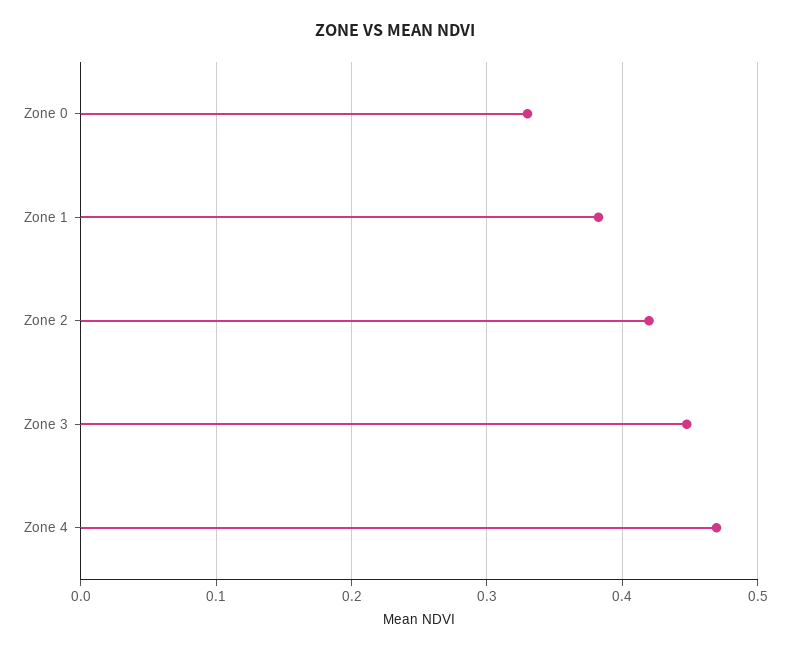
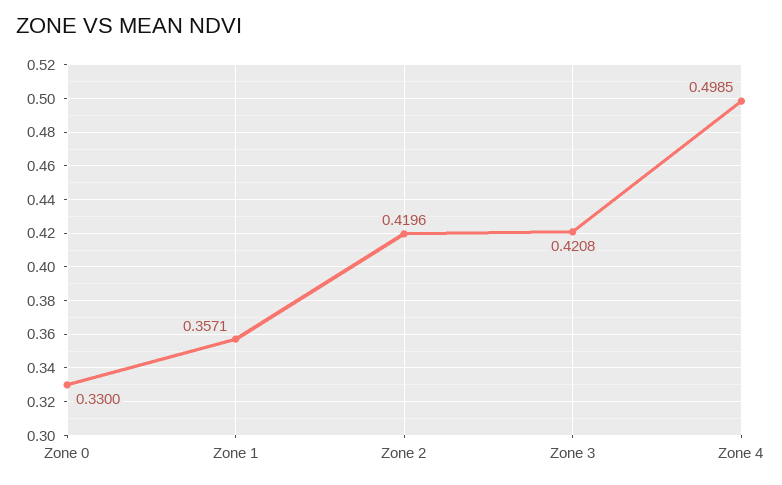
  {
    "Zone 0": 0.33,
-   "Zone 1": 0.38,
+   "Zone 1": 0.3571,
    "Zone 2": 0.4196,
-   "Zone 3": 0.45,
+   "Zone 3": 0.4208,
-   "Zone 4": 0.47
+   "Zone 4": 0.4985
  }

